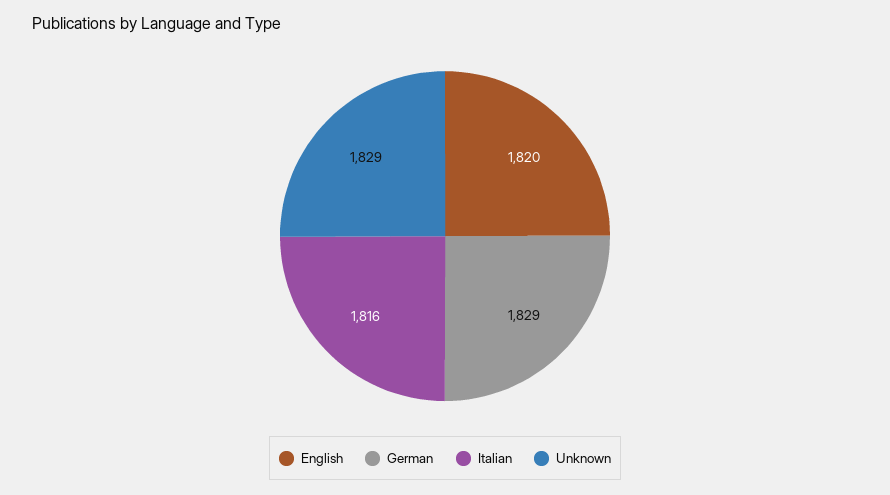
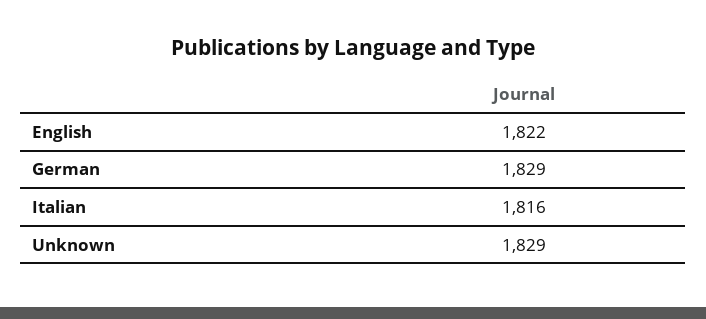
  {
-   "English": 1820,
+   "English": 1822,
    "German": 1829,
    "Italian": 1816,
    "Unknown": 1829
  }

